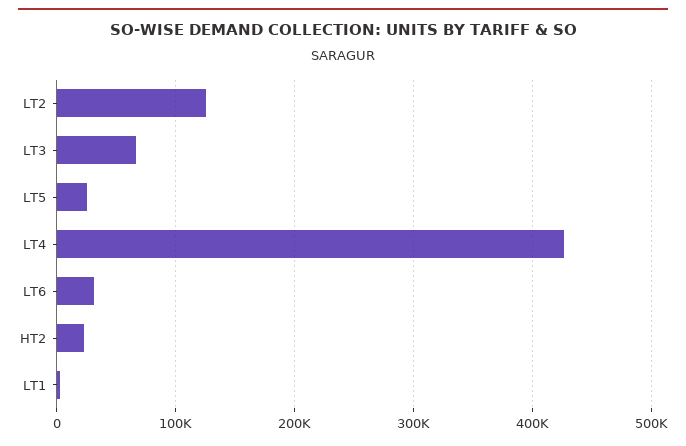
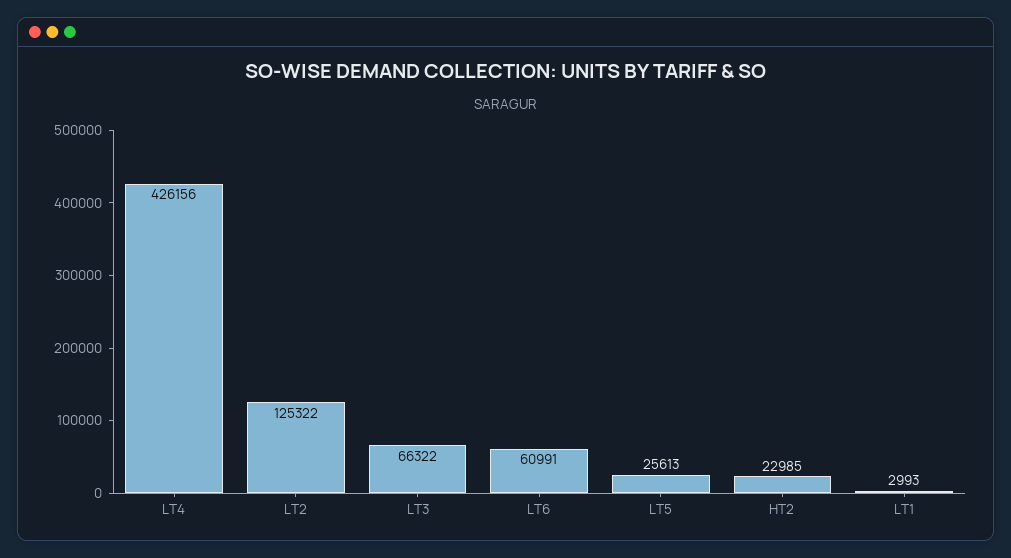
  {
    "LT2": 125322,
    "LT3": 66322,
    "LT5": 25613,
    "LT4": 426156,
-   "LT6": 30000,
+   "LT6": 60991,
    "HT2": 22985,
    "LT1": 2993
  }

